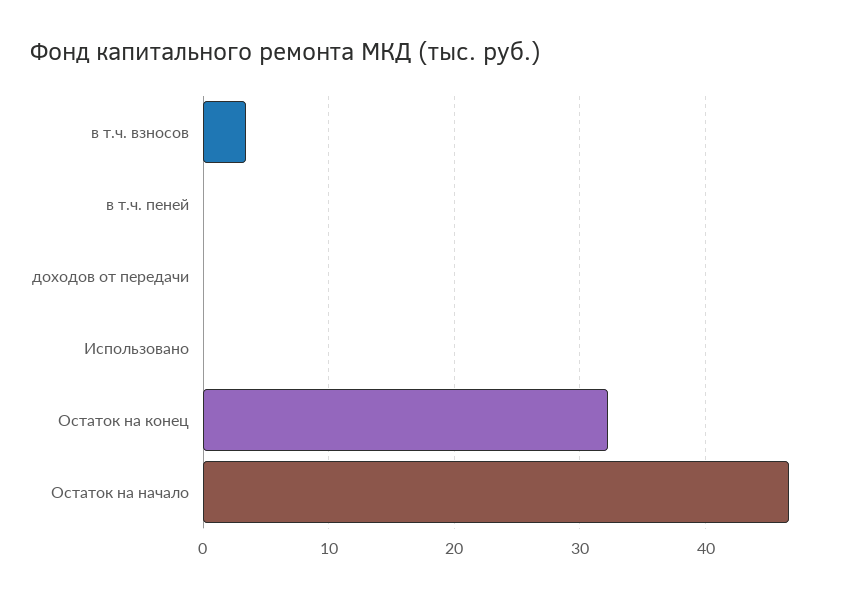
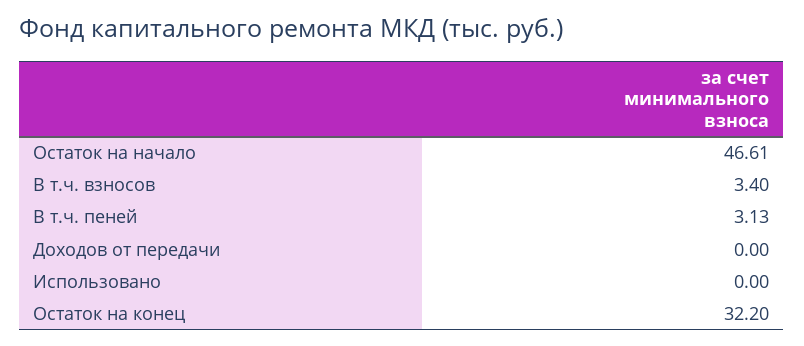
  {
    "в т.ч. взносов": 3.4,
-   "в т.ч. пеней": 0,
+   "в т.ч. пеней": 3.13,
    "доходов от передачи": 0,
    "Использовано": 0,
    "Остаток на конец": 32.2,
    "Остаток на начало": 46.61
  }

